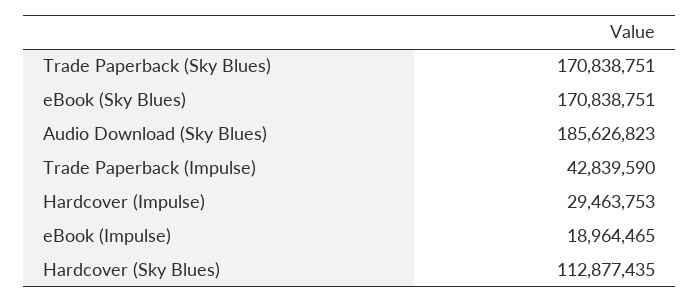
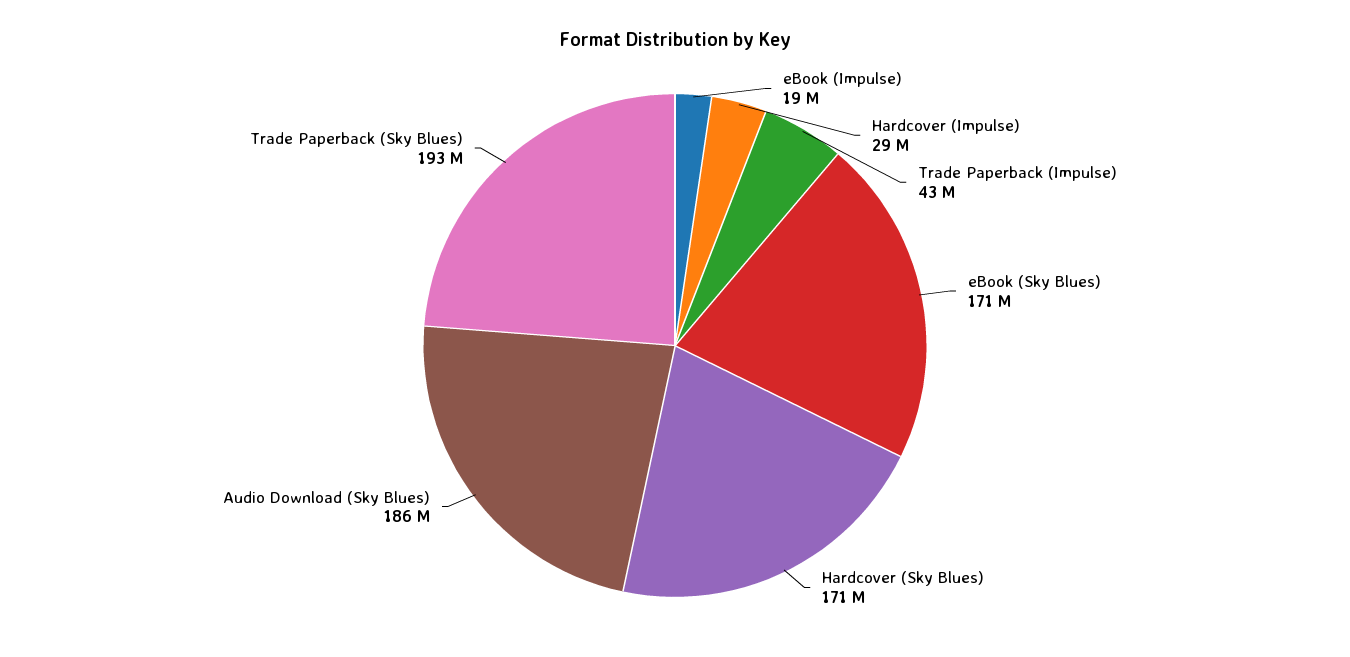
  {
-   "Trade Paperback (Sky Blues)": 170838751,
+   "Trade Paperback (Sky Blues)": 193000000,
    "eBook (Sky Blues)": 170838751,
    "Audio Download (Sky Blues)": 185626823,
    "Trade Paperback (Impulse)": 42839590,
    "Hardcover (Impulse)": 29463753,
    "eBook (Impulse)": 18964465,
-   "Hardcover (Sky Blues)": 112877435
+   "Hardcover (Sky Blues)": 171000000
  }

